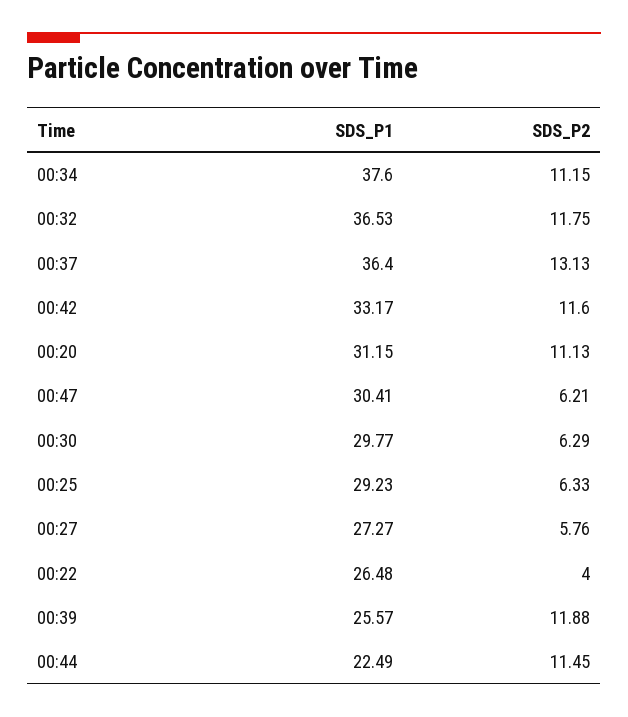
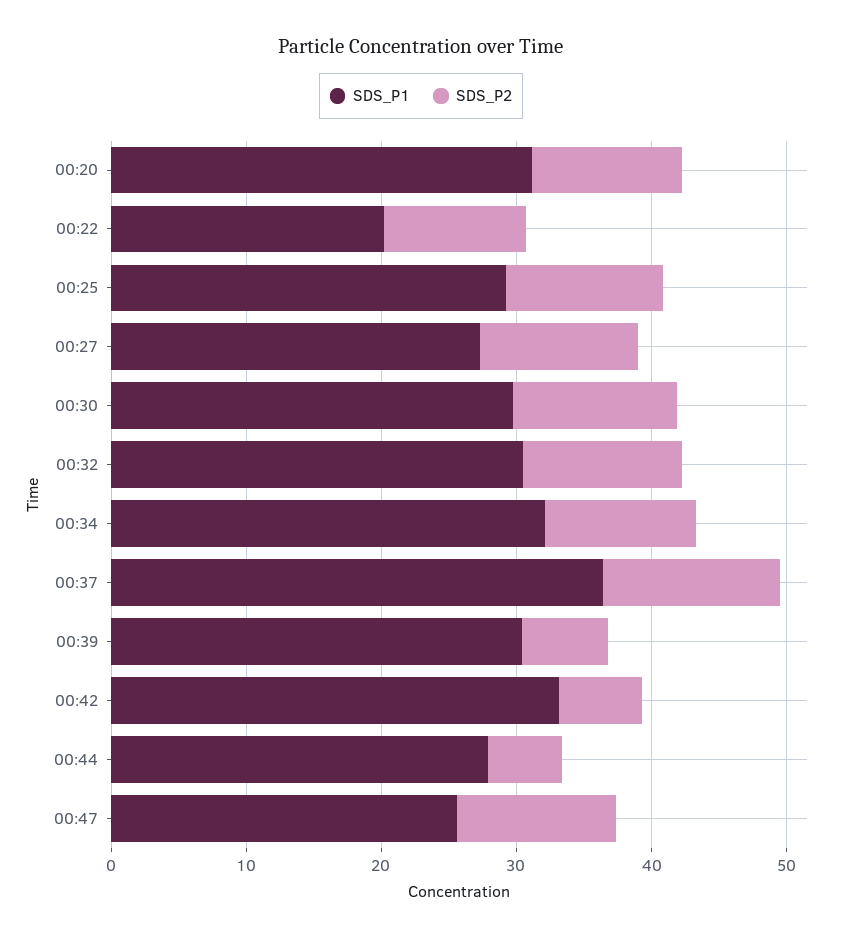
  {
    "SDS_P1": {
-     "00:34": 37.6,
+     "00:34": 32,
-     "00:32": 36.53,
+     "00:32": 30,
      "00:37": 36.4,
      "00:42": 33.17,
      "00:20": 31.15,
-     "00:47": 30.41,
+     "00:47": 26,
      "00:30": 29.77,
      "00:25": 29.23,
      "00:27": 27.27,
-     "00:22": 26.48,
+     "00:22": 20,
-     "00:39": 25.57,
+     "00:39": 30,
-     "00:44": 22.49
+     "00:44": 28
    },
    "SDS_P2": {
      "00:34": 11.15,
      "00:32": 11.75,
      "00:37": 13.13,
-     "00:42": 11.6,
+     "00:42": 6,
      "00:20": 11.13,
-     "00:47": 6.21,
+     "00:47": 12,
-     "00:30": 6.29,
+     "00:30": 12,
-     "00:25": 6.33,
+     "00:25": 12,
-     "00:27": 5.76,
+     "00:27": 12,
-     "00:22": 4,
+     "00:22": 10,
-     "00:39": 11.88,
+     "00:39": 6,
-     "00:44": 11.45
+     "00:44": 6
    }
  }

